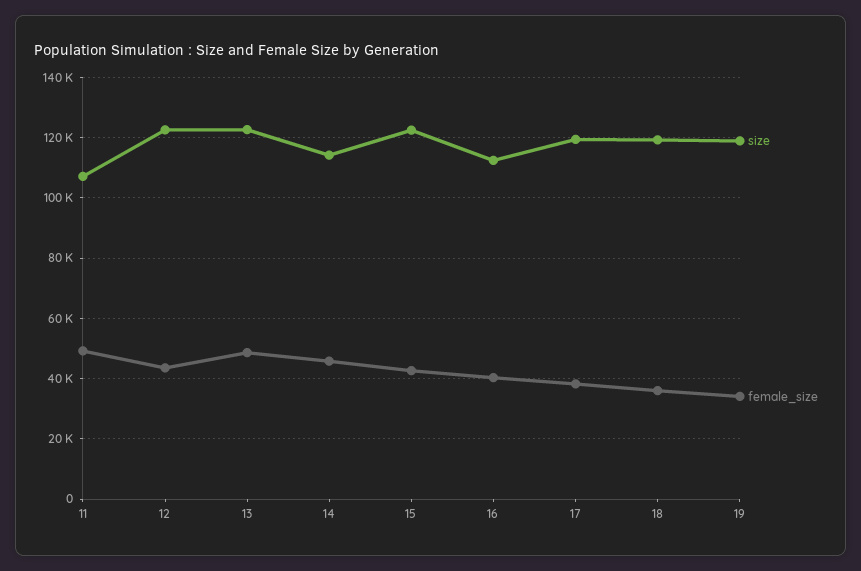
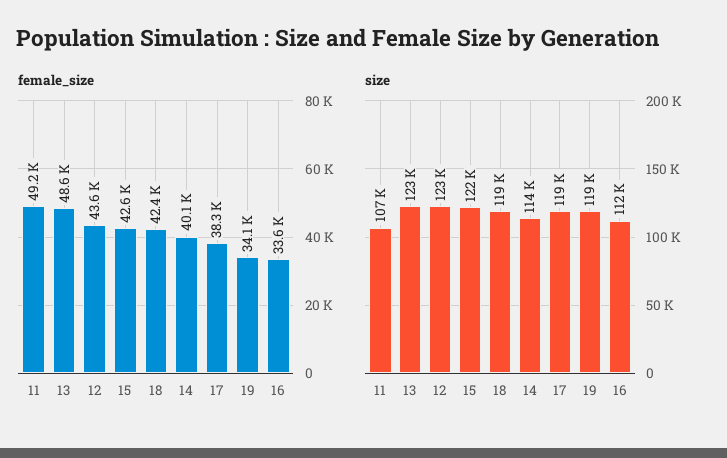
  {
    "size": {
      "11": 107000,
      "12": 123000,
      "13": 123000,
      "14": 114000,
      "15": 122000,
      "16": 112000,
      "17": 119000,
      "18": 119000,
      "19": 119000
    },
    "female_size": {
      "11": 49200,
      "12": 43600,
      "13": 48600,
-     "14": 46000,
+     "14": 40100,
      "15": 42600,
-     "16": 40000,
+     "16": 33600,
      "17": 38300,
-     "18": 36000,
+     "18": 42400,
      "19": 34100
    }
  }

